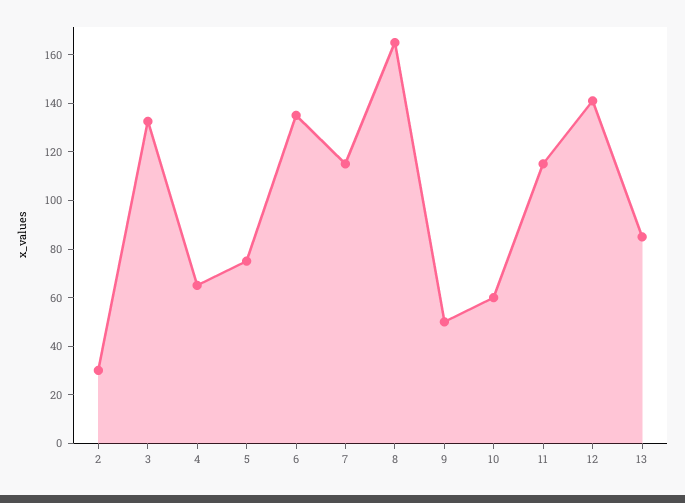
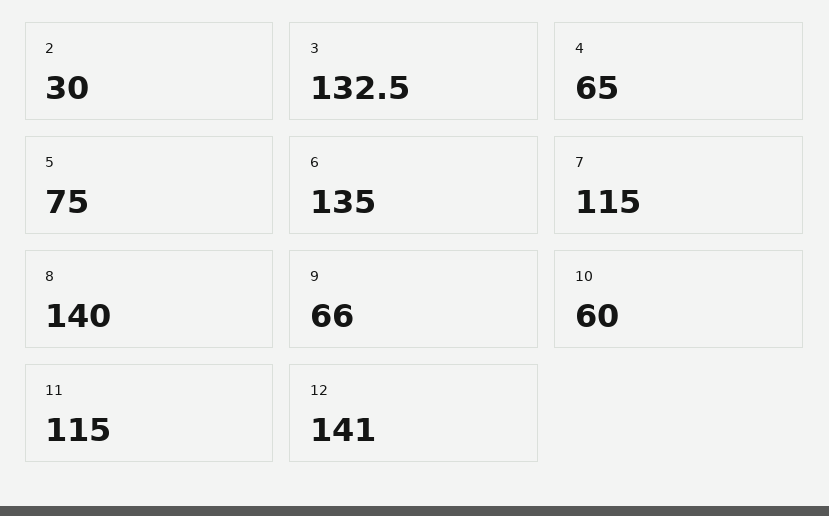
  {
    "2": 30,
    "3": 132.5,
    "4": 65,
    "5": 75,
    "6": 135,
    "7": 115,
-   "8": 165,
+   "8": 140,
-   "9": 50,
+   "9": 66,
    "10": 60,
    "11": 115,
-   "12": 141,
+   "12": 141
-   "13": 85
  }

